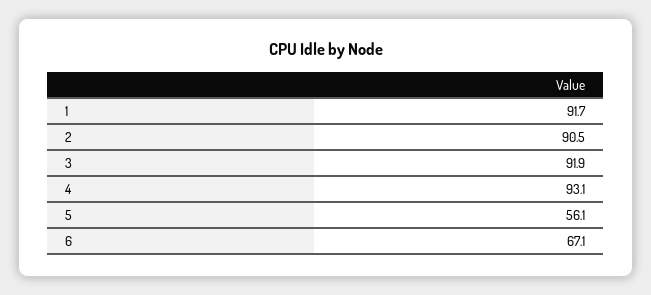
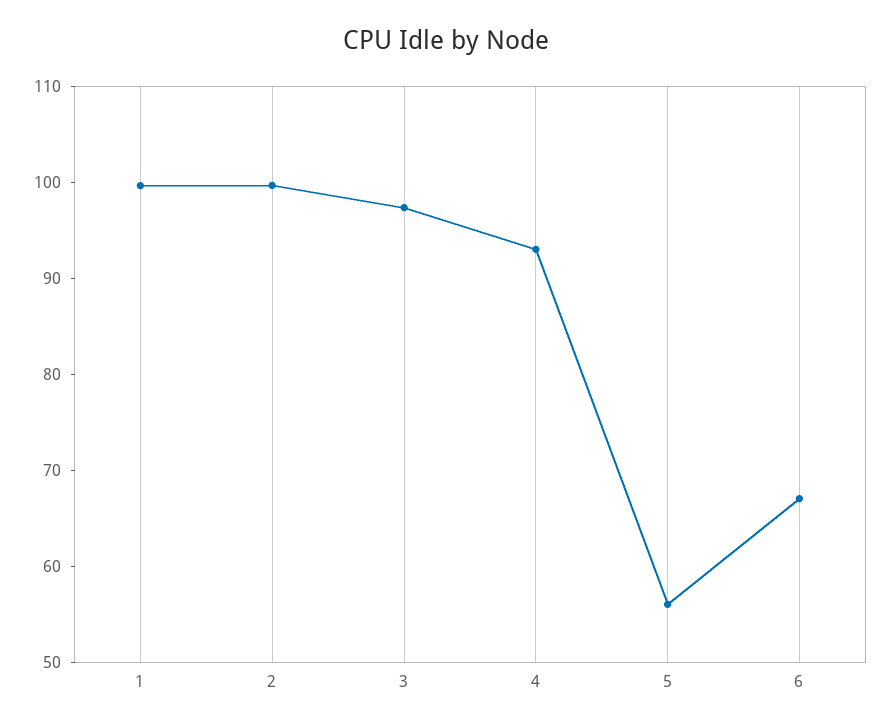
  {
-   "1": 91.7,
+   "1": 100,
-   "2": 90.5,
+   "2": 100,
-   "3": 91.9,
+   "3": 98,
    "4": 93.1,
    "5": 56.1,
    "6": 67.1
  }

